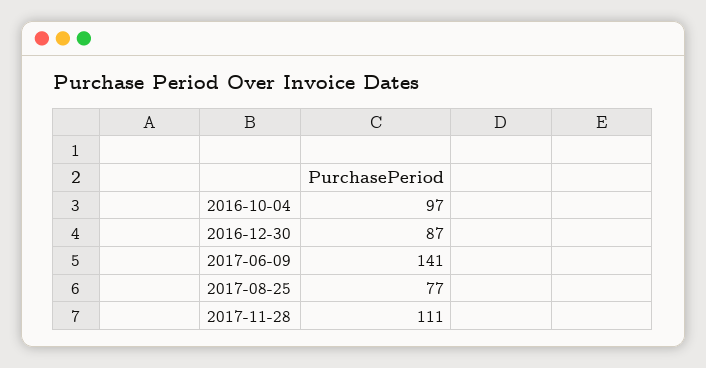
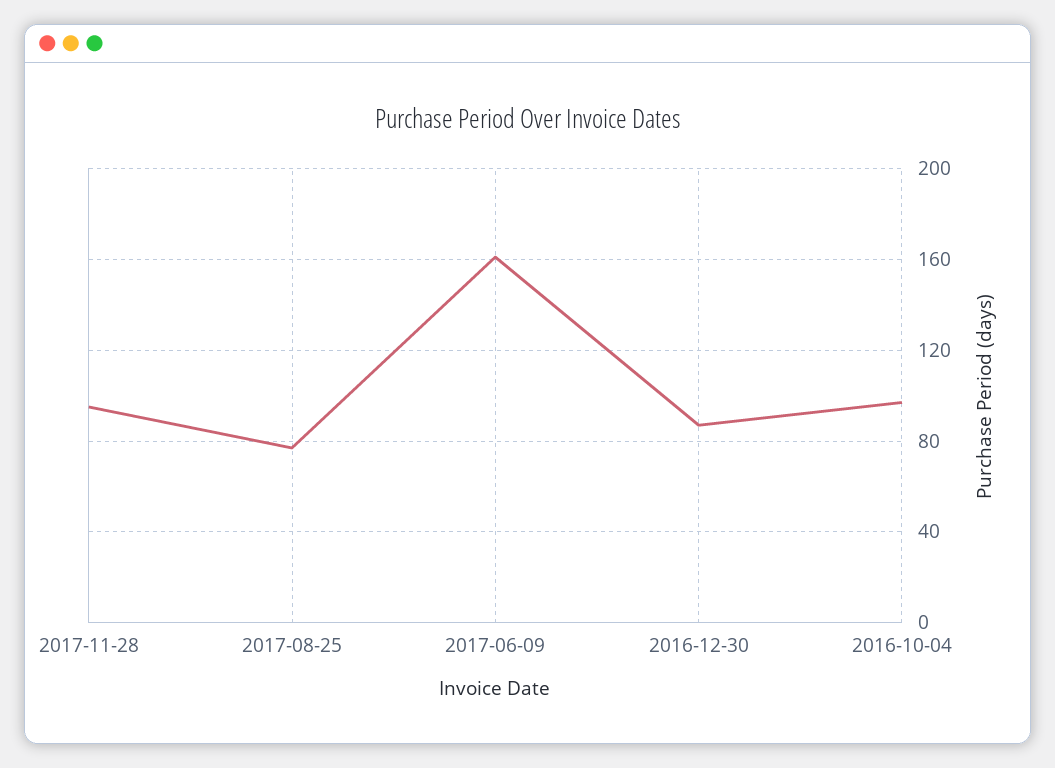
  {
    "2016-10-04": 97,
    "2016-12-30": 87,
-   "2017-06-09": 141,
+   "2017-06-09": 160,
    "2017-08-25": 77,
-   "2017-11-28": 111
+   "2017-11-28": 95
  }

